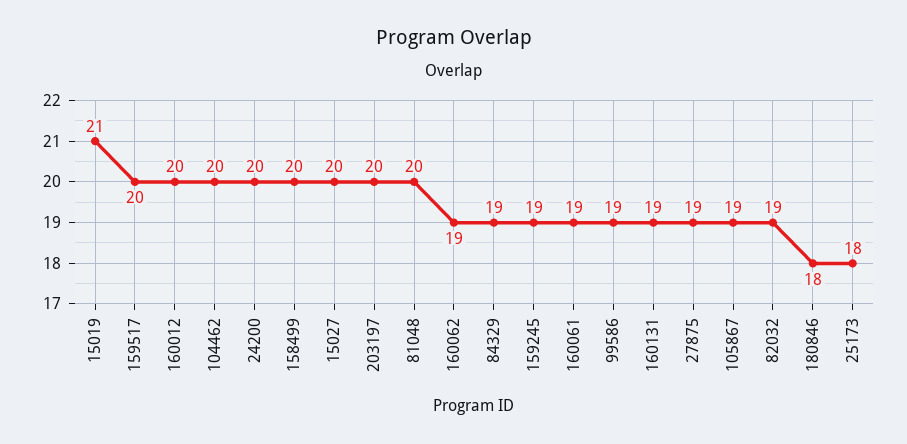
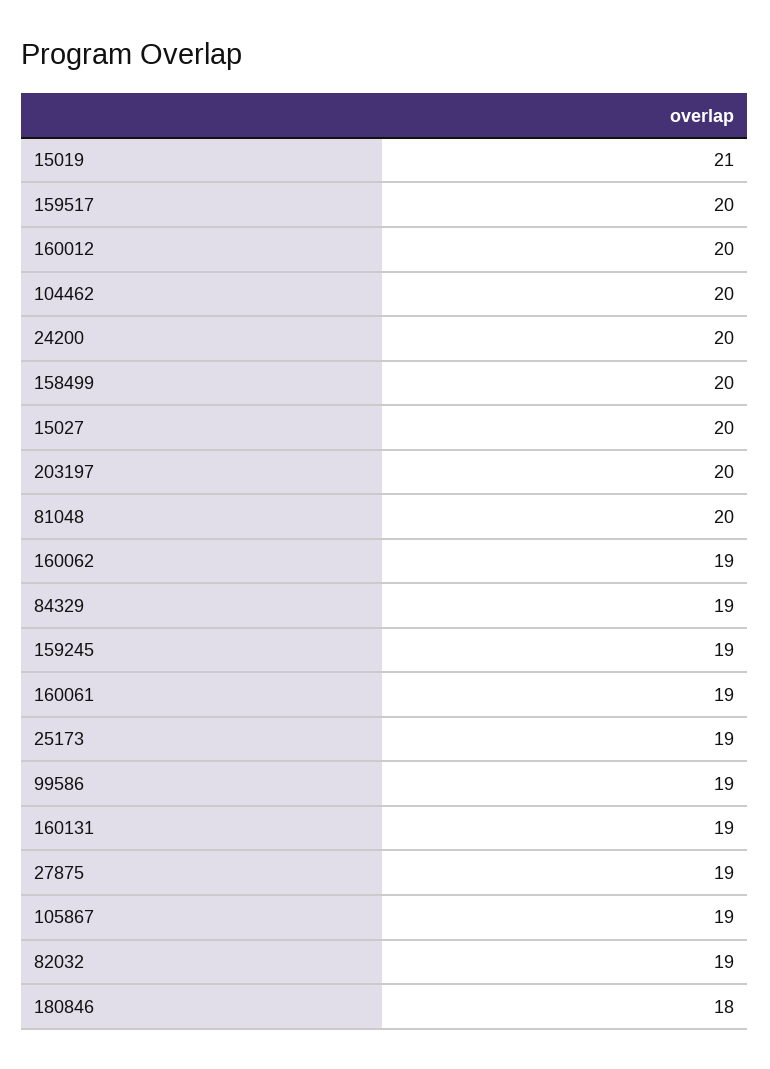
  {
    "15019": 21,
    "159517": 20,
    "160012": 20,
    "104462": 20,
    "24200": 20,
    "158499": 20,
    "15027": 20,
    "203197": 20,
    "81048": 20,
    "160062": 19,
    "84329": 19,
    "159245": 19,
    "160061": 19,
    "99586": 19,
    "160131": 19,
    "27875": 19,
    "105867": 19,
    "82032": 19,
    "180846": 18,
-   "25173": 18
+   "25173": 19
  }

